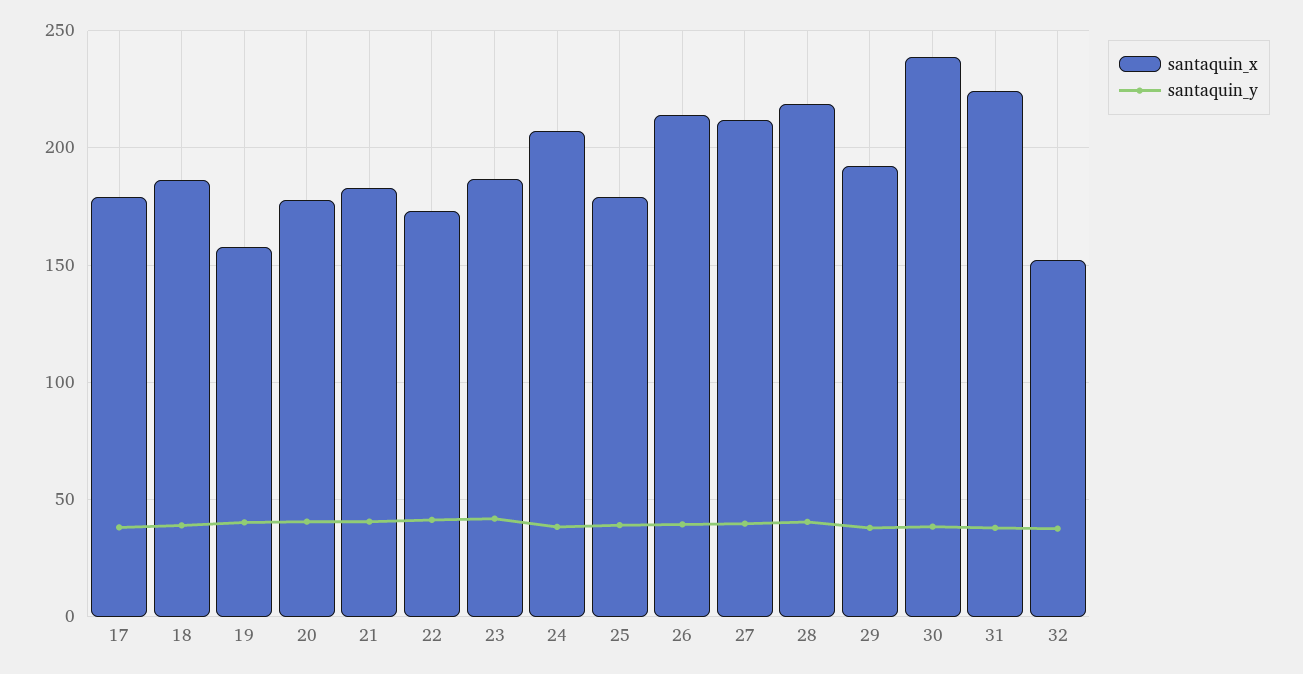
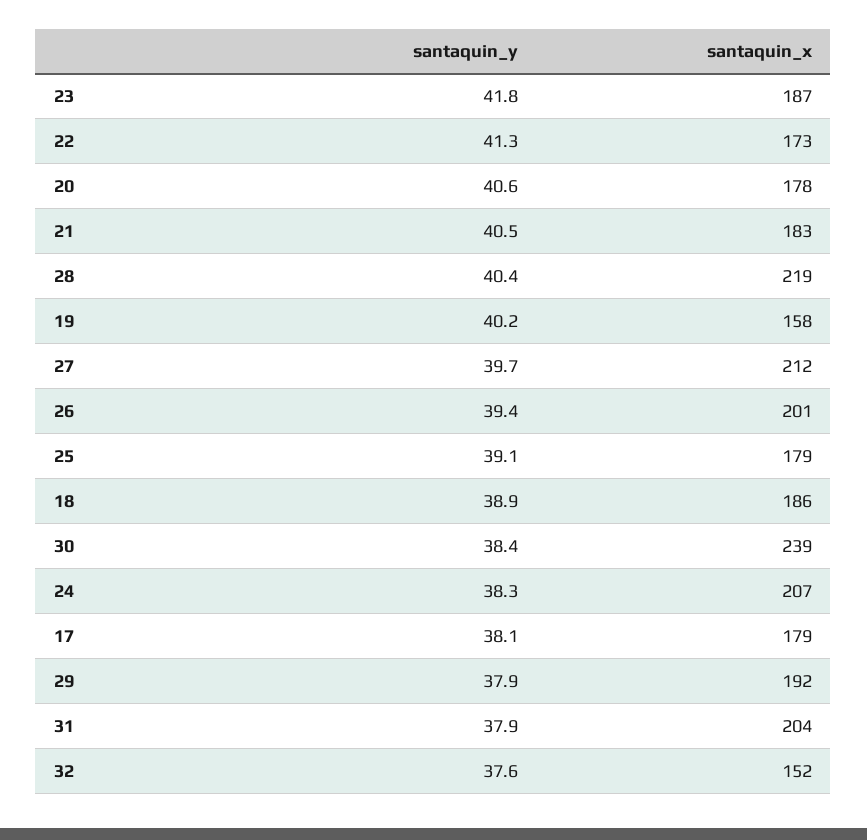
  {
    "santaquin_x": {
      "17": 179,
      "18": 186,
      "19": 158,
      "20": 178,
      "21": 183,
      "22": 173,
      "23": 187,
      "24": 207,
      "25": 179,
-     "26": 215,
+     "26": 201,
      "27": 212,
      "28": 219,
      "29": 192,
      "30": 239,
-     "31": 225,
+     "31": 204,
      "32": 152
    },
    "santaquin_y": {
      "17": 38.1,
      "18": 38.9,
      "19": 40.2,
      "20": 40.6,
      "21": 40.5,
      "22": 41.3,
      "23": 41.8,
      "24": 38.3,
      "25": 39.1,
      "26": 39.4,
      "27": 39.7,
      "28": 40.4,
      "29": 37.9,
      "30": 38.4,
      "31": 37.9,
      "32": 37.6
    }
  }

